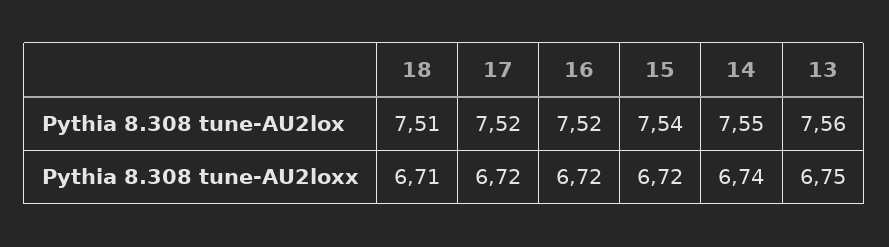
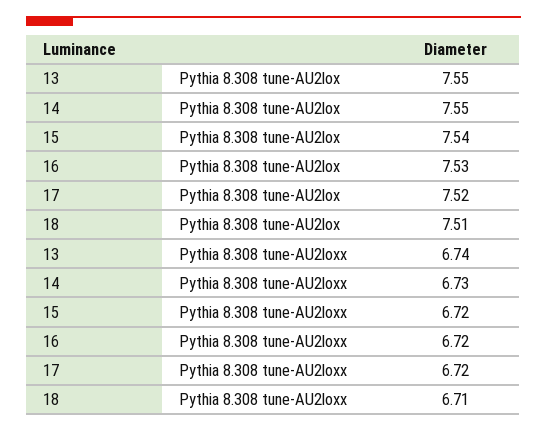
  {
    "18": {
      "Pythia 8.308 tune-AU2lox": 7.51,
      "Pythia 8.308 tune-AU2loxx": 6.71
    },
    "17": {
      "Pythia 8.308 tune-AU2lox": 7.52,
      "Pythia 8.308 tune-AU2loxx": 6.72
    },
    "16": {
-     "Pythia 8.308 tune-AU2lox": 7.52,
+     "Pythia 8.308 tune-AU2lox": 7.53,
      "Pythia 8.308 tune-AU2loxx": 6.72
    },
    "15": {
      "Pythia 8.308 tune-AU2lox": 7.54,
      "Pythia 8.308 tune-AU2loxx": 6.72
    },
    "14": {
      "Pythia 8.308 tune-AU2lox": 7.55,
-     "Pythia 8.308 tune-AU2loxx": 6.74
+     "Pythia 8.308 tune-AU2loxx": 6.73
    },
    "13": {
-     "Pythia 8.308 tune-AU2lox": 7.56,
+     "Pythia 8.308 tune-AU2lox": 7.55,
-     "Pythia 8.308 tune-AU2loxx": 6.75
+     "Pythia 8.308 tune-AU2loxx": 6.74
    }
  }

